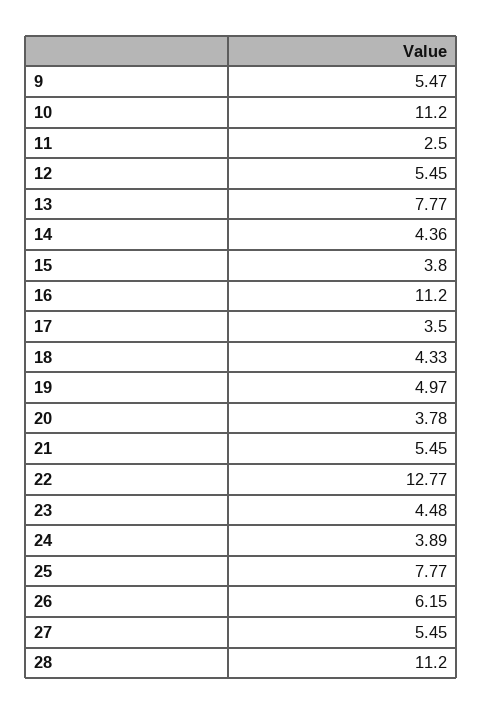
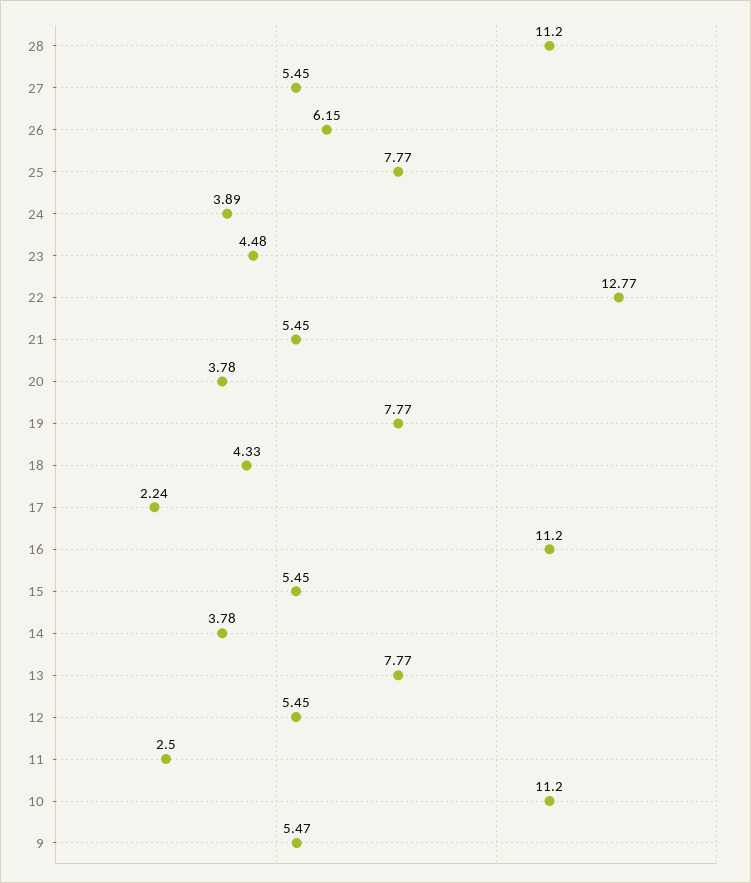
  {
    "9": 5.47,
    "10": 11.2,
    "11": 2.5,
    "12": 5.45,
    "13": 7.77,
-   "14": 4.36,
+   "14": 3.78,
-   "15": 3.8,
+   "15": 5.45,
    "16": 11.2,
-   "17": 3.5,
+   "17": 2.24,
    "18": 4.33,
-   "19": 4.97,
+   "19": 7.77,
    "20": 3.78,
    "21": 5.45,
    "22": 12.77,
    "23": 4.48,
    "24": 3.89,
    "25": 7.77,
    "26": 6.15,
    "27": 5.45,
    "28": 11.2
  }

